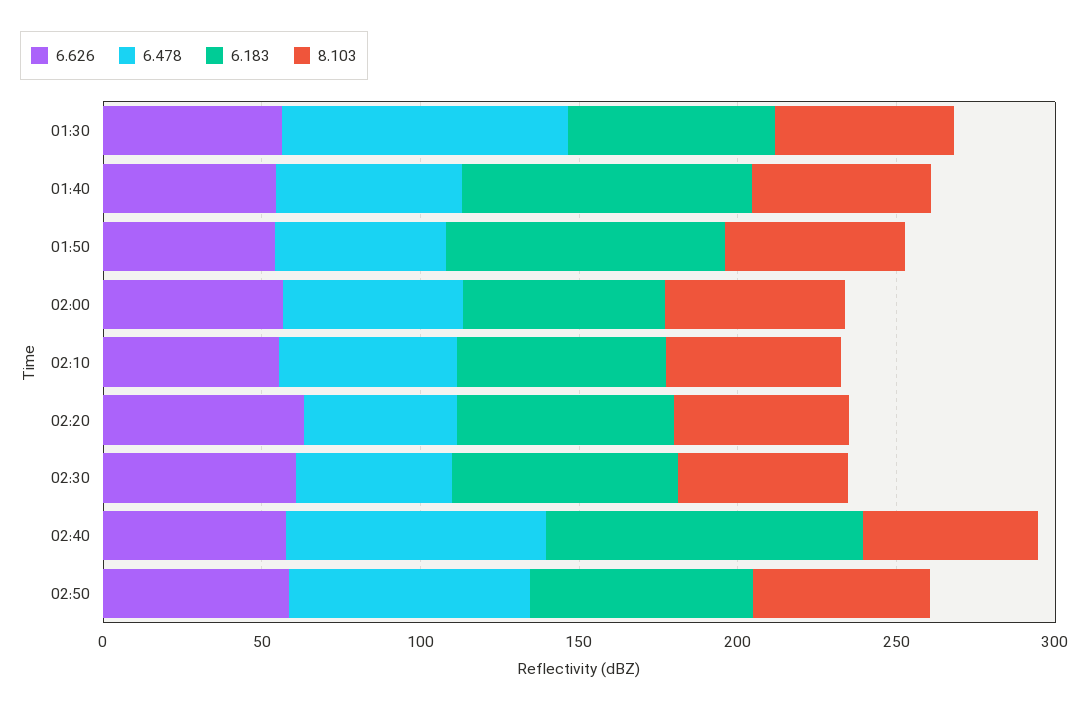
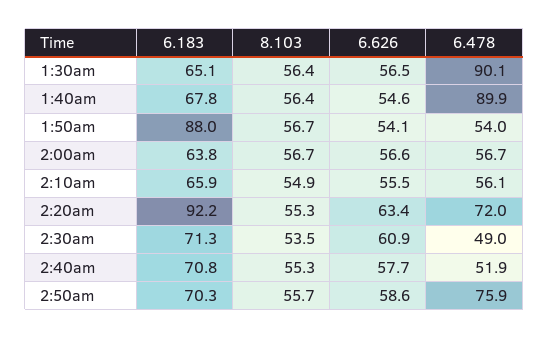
  {
    "6.626": {
      "01:30": 56.5,
      "01:40": 54.6,
      "01:50": 54.1,
      "02:00": 56.6,
      "02:10": 55.5,
      "02:20": 63.4,
      "02:30": 60.9,
      "02:40": 57.7,
      "02:50": 58.6
    },
    "6.478": {
      "01:30": 90.1,
-     "01:40": 60,
+     "01:40": 89.9,
      "01:50": 54,
      "02:00": 56.7,
      "02:10": 56.1,
-     "02:20": 50,
+     "02:20": 72,
      "02:30": 49,
-     "02:40": 80,
+     "02:40": 51.9,
      "02:50": 75.9
    },
    "6.183": {
      "01:30": 65.1,
-     "01:40": 90,
+     "01:40": 67.8,
      "01:50": 88,
      "02:00": 63.8,
      "02:10": 65.9,
-     "02:20": 70,
+     "02:20": 92.2,
      "02:30": 71.3,
-     "02:40": 100,
+     "02:40": 70.8,
      "02:50": 70.3
    },
    "8.103": {
      "01:30": 56.4,
      "01:40": 56.4,
      "01:50": 56.7,
      "02:00": 56.7,
      "02:10": 54.9,
      "02:20": 55.3,
      "02:30": 53.5,
      "02:40": 55.3,
      "02:50": 55.7
    }
  }

